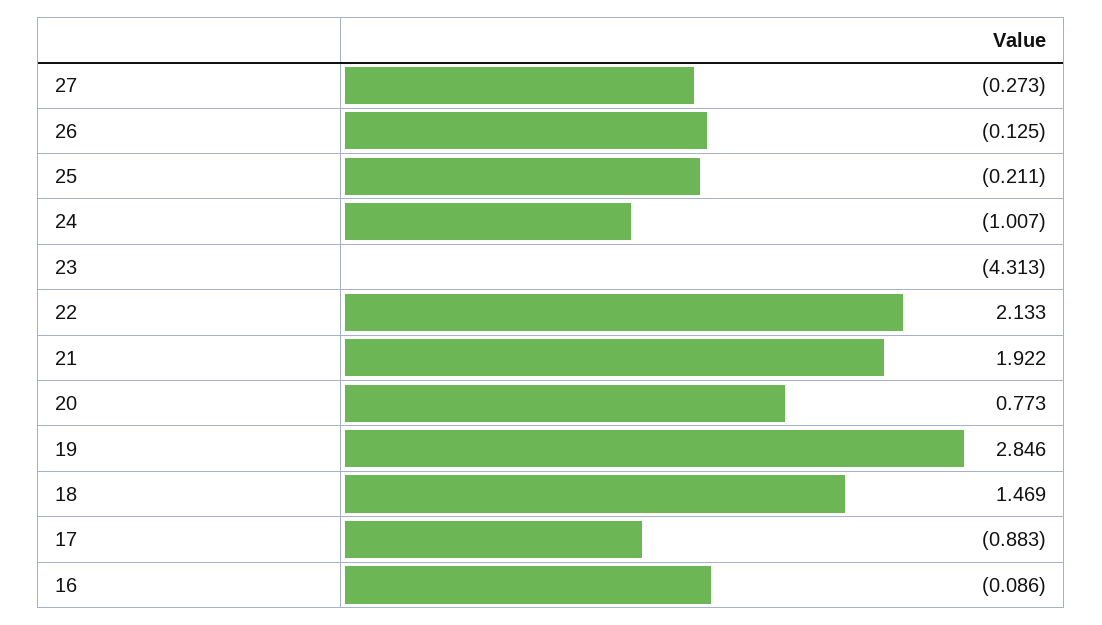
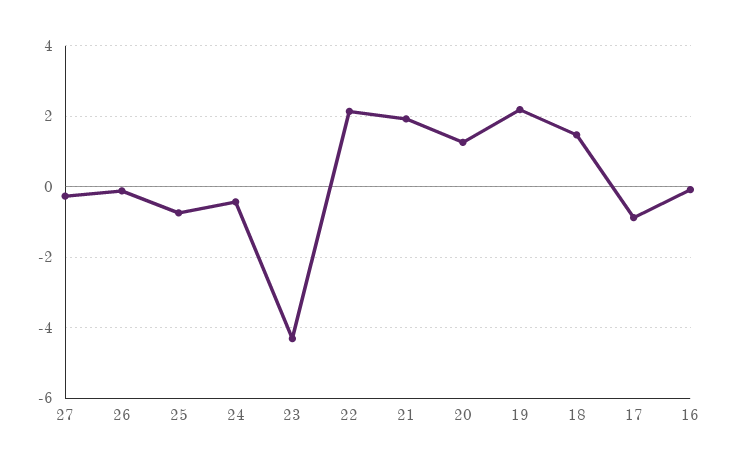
  {
    "27": -0.273,
    "26": -0.125,
-   "25": -0.211,
+   "25": -0.8,
-   "24": -1.007,
+   "24": -0.4,
    "23": -4.313,
    "22": 2.133,
    "21": 1.922,
-   "20": 0.773,
+   "20": 1.2,
-   "19": 2.846,
+   "19": 2.2,
    "18": 1.469,
    "17": -0.883,
    "16": -0.086
  }

